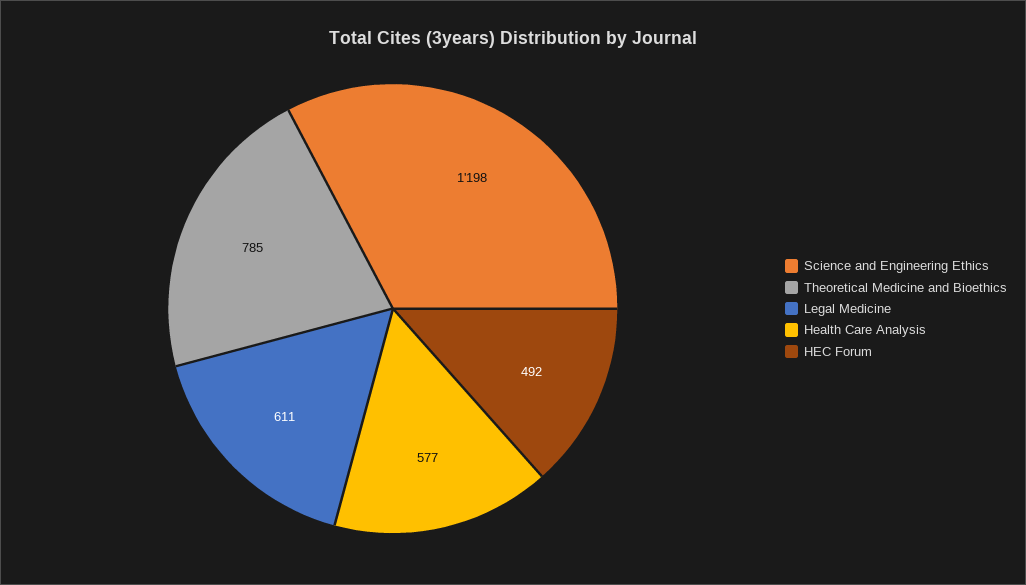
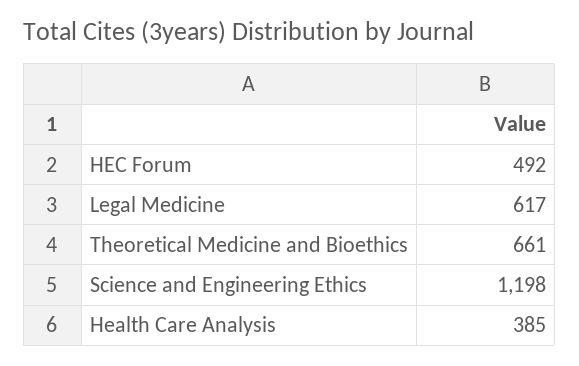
  {
    "Science and Engineering Ethics": 1198,
-   "Theoretical Medicine and Bioethics": 785,
+   "Theoretical Medicine and Bioethics": 661,
-   "Legal Medicine": 611,
+   "Legal Medicine": 617,
-   "Health Care Analysis": 577,
+   "Health Care Analysis": 385,
    "HEC Forum": 492
  }

